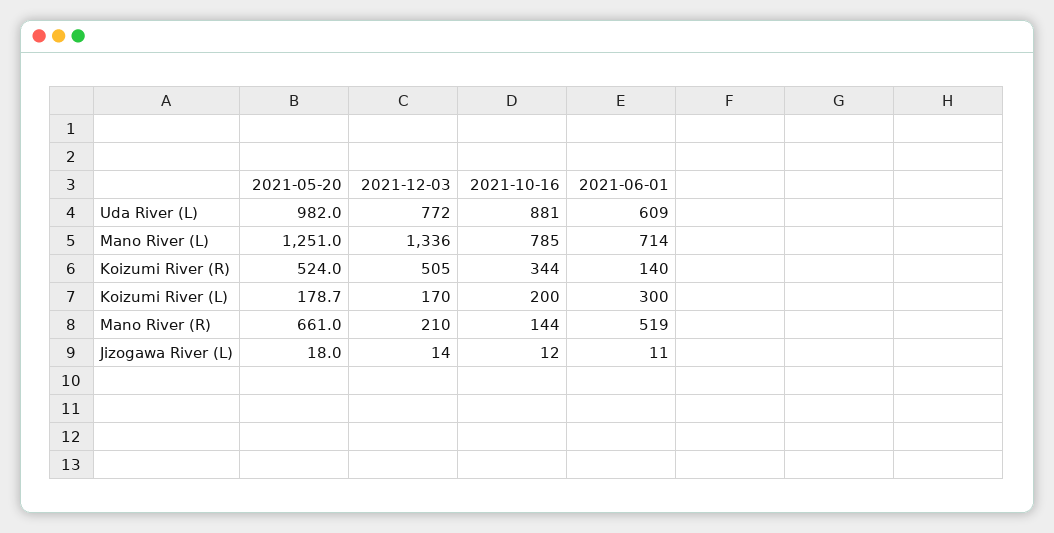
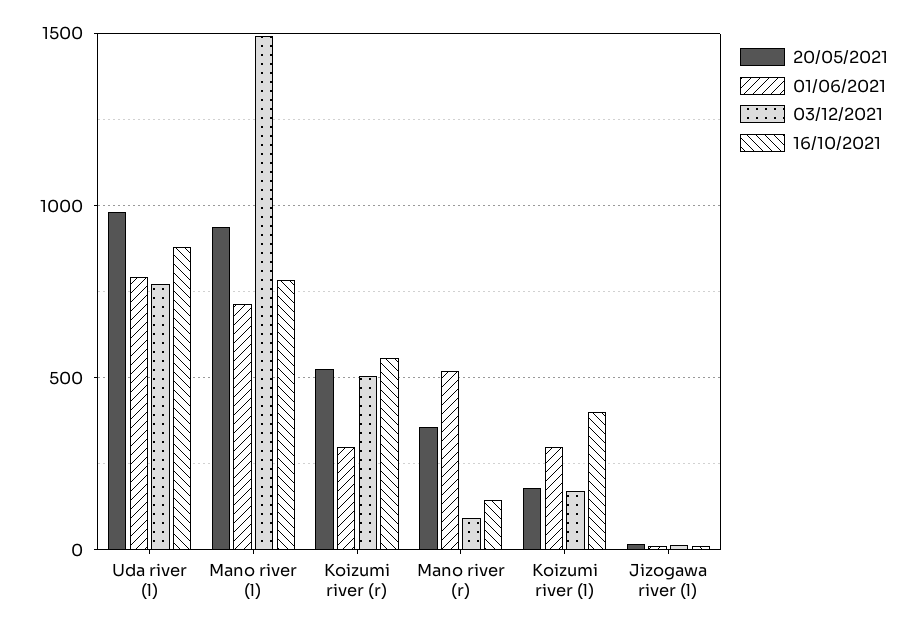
  {
    "2021-05-20": {
      "Uda River (L)": 982,
-     "Mano River (L)": 1251,
+     "Mano River (L)": 950,
      "Koizumi River (R)": 524,
      "Koizumi River (L)": 178.7,
-     "Mano River (R)": 661,
+     "Mano River (R)": 350,
      "Jizogawa River (L)": 18
    },
    "2021-12-03": {
      "Uda River (L)": 772,
-     "Mano River (L)": 1336,
+     "Mano River (L)": 1500,
      "Koizumi River (R)": 505,
      "Koizumi River (L)": 170,
-     "Mano River (R)": 210,
+     "Mano River (R)": 100,
      "Jizogawa River (L)": 14
    },
    "2021-10-16": {
      "Uda River (L)": 881,
      "Mano River (L)": 785,
-     "Koizumi River (R)": 344,
+     "Koizumi River (R)": 550,
-     "Koizumi River (L)": 200,
+     "Koizumi River (L)": 400,
      "Mano River (R)": 144,
      "Jizogawa River (L)": 12
    },
    "2021-06-01": {
-     "Uda River (L)": 609,
+     "Uda River (L)": 800,
      "Mano River (L)": 714,
-     "Koizumi River (R)": 140,
+     "Koizumi River (R)": 300,
      "Koizumi River (L)": 300,
      "Mano River (R)": 519,
      "Jizogawa River (L)": 11
    }
  }

